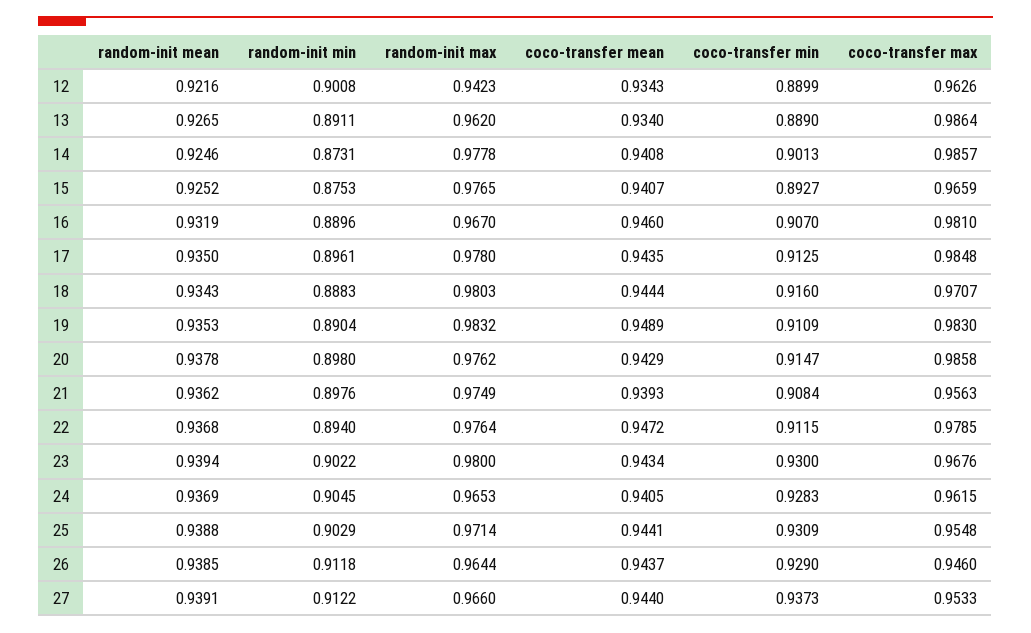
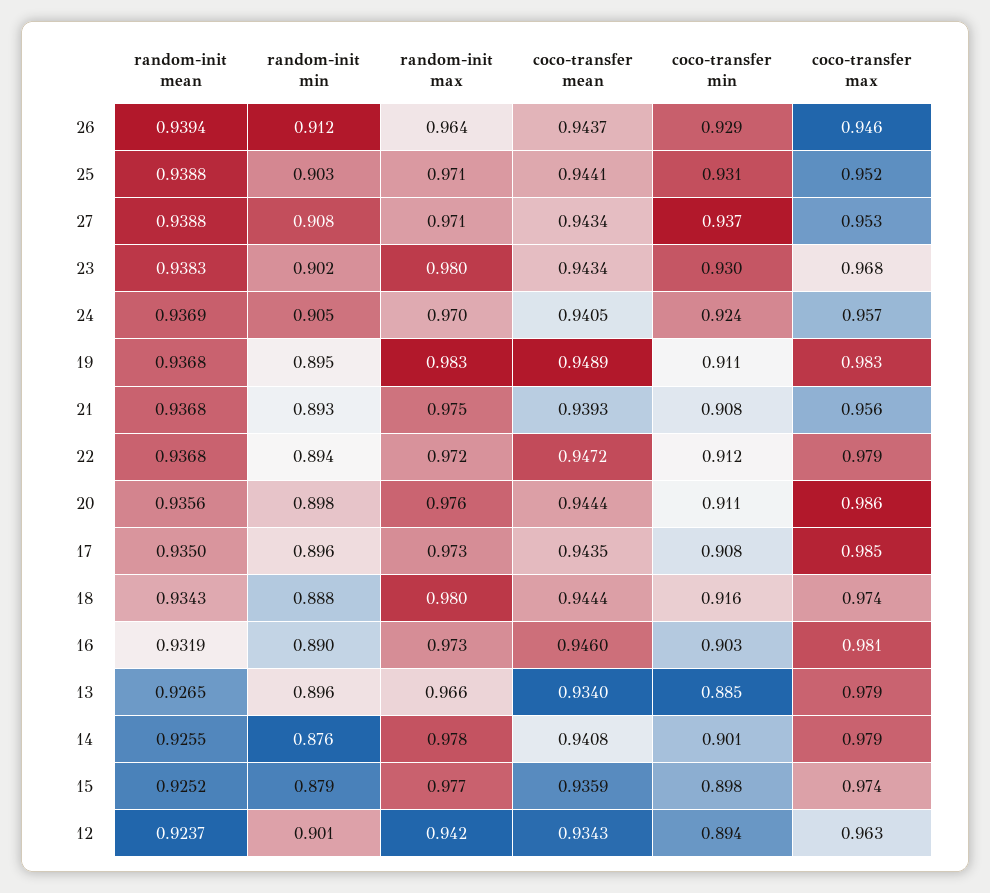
  {
    "random-init mean": {
-     "12": 0.9216,
+     "12": 0.9237,
      "13": 0.9265,
-     "14": 0.9246,
+     "14": 0.9255,
      "15": 0.9252,
      "16": 0.9319,
      "17": 0.935,
      "18": 0.9343,
-     "19": 0.9353,
+     "19": 0.9368,
-     "20": 0.9378,
+     "20": 0.9356,
-     "21": 0.9362,
+     "21": 0.9368,
      "22": 0.9368,
-     "23": 0.9394,
+     "23": 0.9383,
      "24": 0.9369,
      "25": 0.9388,
-     "26": 0.9385,
+     "26": 0.9394,
-     "27": 0.9391
+     "27": 0.9388
    },
    "random-init min": {
      "12": 0.9008,
-     "13": 0.8911,
+     "13": 0.896,
-     "14": 0.8731,
+     "14": 0.876,
-     "15": 0.8753,
+     "15": 0.879,
      "16": 0.8896,
      "17": 0.8961,
      "18": 0.8883,
-     "19": 0.8904,
+     "19": 0.895,
      "20": 0.898,
-     "21": 0.8976,
+     "21": 0.893,
      "22": 0.894,
      "23": 0.9022,
      "24": 0.9045,
      "25": 0.9029,
      "26": 0.9118,
-     "27": 0.9122
+     "27": 0.908
    },
    "random-init max": {
      "12": 0.9423,
-     "13": 0.962,
+     "13": 0.966,
      "14": 0.9778,
      "15": 0.9765,
-     "16": 0.967,
+     "16": 0.973,
-     "17": 0.978,
+     "17": 0.973,
      "18": 0.9803,
      "19": 0.9832,
      "20": 0.9762,
      "21": 0.9749,
-     "22": 0.9764,
+     "22": 0.972,
      "23": 0.98,
-     "24": 0.9653,
+     "24": 0.97,
      "25": 0.9714,
      "26": 0.9644,
-     "27": 0.966
+     "27": 0.971
    },
    "coco-transfer mean": {
      "12": 0.9343,
      "13": 0.934,
      "14": 0.9408,
-     "15": 0.9407,
+     "15": 0.9359,
      "16": 0.946,
      "17": 0.9435,
      "18": 0.9444,
      "19": 0.9489,
-     "20": 0.9429,
+     "20": 0.9444,
      "21": 0.9393,
      "22": 0.9472,
      "23": 0.9434,
      "24": 0.9405,
      "25": 0.9441,
      "26": 0.9437,
-     "27": 0.944
+     "27": 0.9434
    },
    "coco-transfer min": {
-     "12": 0.8899,
+     "12": 0.894,
-     "13": 0.889,
+     "13": 0.885,
      "14": 0.9013,
-     "15": 0.8927,
+     "15": 0.898,
-     "16": 0.907,
+     "16": 0.903,
-     "17": 0.9125,
+     "17": 0.908,
      "18": 0.916,
      "19": 0.9109,
-     "20": 0.9147,
+     "20": 0.911,
      "21": 0.9084,
      "22": 0.9115,
      "23": 0.93,
-     "24": 0.9283,
+     "24": 0.924,
      "25": 0.9309,
      "26": 0.929,
      "27": 0.9373
    },
    "coco-transfer max": {
      "12": 0.9626,
-     "13": 0.9864,
+     "13": 0.979,
-     "14": 0.9857,
+     "14": 0.979,
-     "15": 0.9659,
+     "15": 0.974,
      "16": 0.981,
      "17": 0.9848,
-     "18": 0.9707,
+     "18": 0.974,
      "19": 0.983,
      "20": 0.9858,
      "21": 0.9563,
      "22": 0.9785,
      "23": 0.9676,
-     "24": 0.9615,
+     "24": 0.957,
-     "25": 0.9548,
+     "25": 0.952,
      "26": 0.946,
      "27": 0.9533
    }
  }

